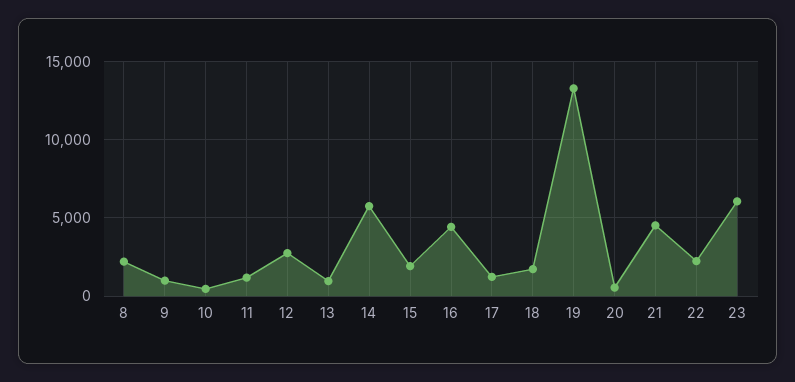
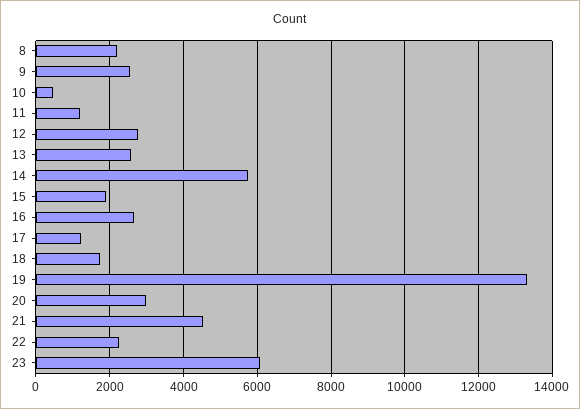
  {
    "8": 2200,
-   "9": 1000,
+   "9": 2600,
    "10": 400,
    "11": 1200,
    "12": 2800,
-   "13": 1000,
+   "13": 2600,
    "14": 5800,
    "15": 2000,
-   "16": 4500,
+   "16": 2600,
    "17": 1200,
    "18": 1800,
    "19": 13400,
-   "20": 500,
+   "20": 3000,
    "21": 4600,
    "22": 2200,
    "23": 6000
  }

